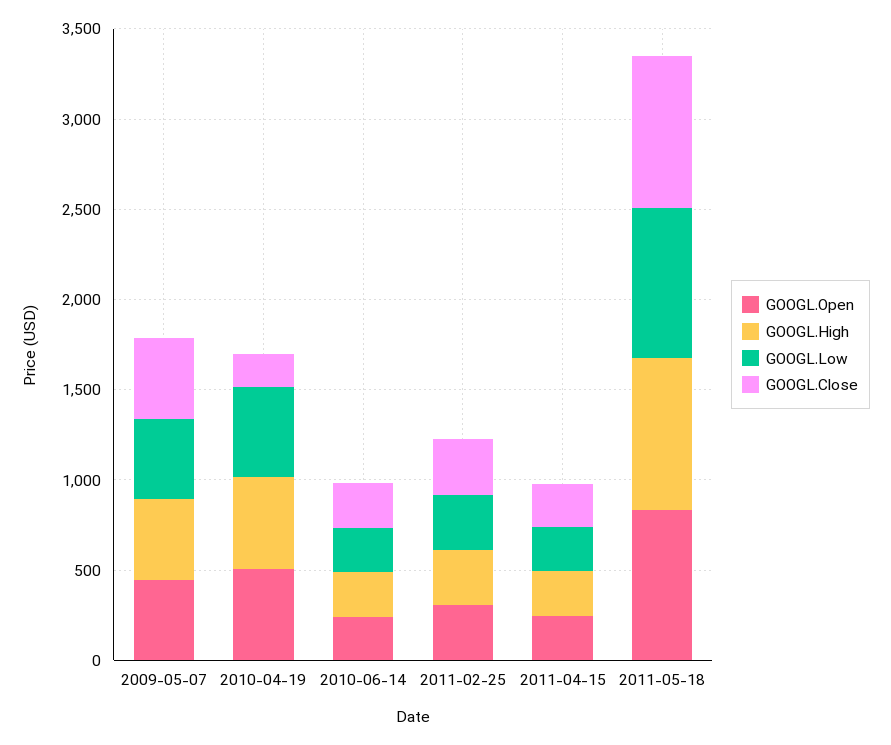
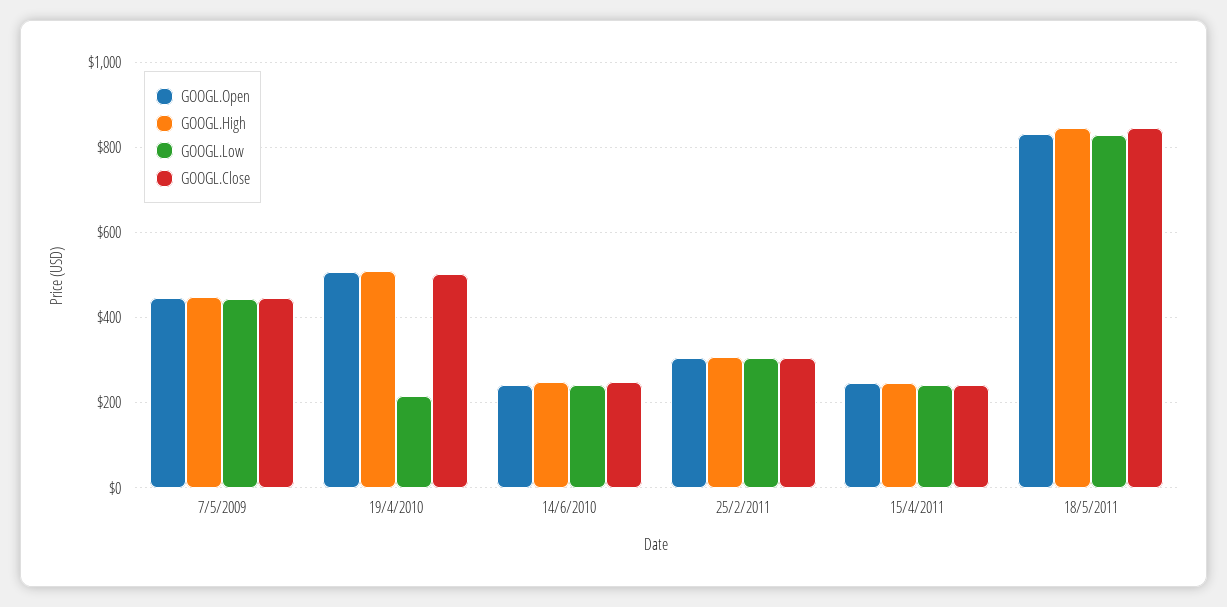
  {
    "GOOGL.Open": {
      "2009-05-07": 440,
      "2010-04-19": 500,
      "2010-06-14": 240,
      "2011-02-25": 300,
      "2011-04-15": 240,
      "2011-05-18": 840
    },
    "GOOGL.High": {
      "2009-05-07": 440,
      "2010-04-19": 520,
      "2010-06-14": 260,
      "2011-02-25": 300,
      "2011-04-15": 240,
      "2011-05-18": 840
    },
    "GOOGL.Low": {
      "2009-05-07": 440,
-     "2010-04-19": 500,
+     "2010-04-19": 220,
      "2010-06-14": 240,
      "2011-02-25": 300,
      "2011-04-15": 240,
      "2011-05-18": 820
    },
    "GOOGL.Close": {
      "2009-05-07": 440,
-     "2010-04-19": 200,
+     "2010-04-19": 500,
      "2010-06-14": 240,
      "2011-02-25": 300,
      "2011-04-15": 240,
      "2011-05-18": 840
    }
  }

